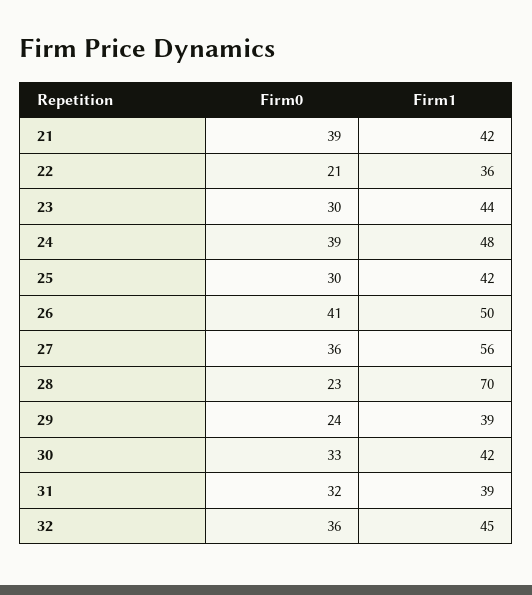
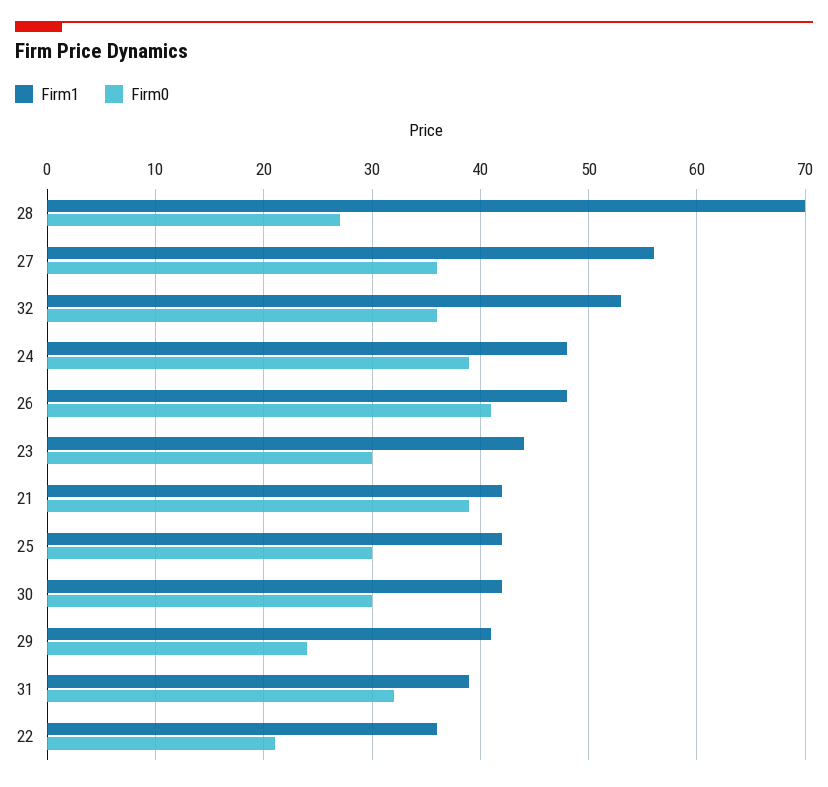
  {
    "Firm0": {
      "21": 39,
      "22": 21,
      "23": 30,
      "24": 39,
      "25": 30,
      "26": 41,
      "27": 36,
-     "28": 23,
+     "28": 27,
      "29": 24,
-     "30": 33,
+     "30": 30,
      "31": 32,
      "32": 36
    },
    "Firm1": {
      "21": 42,
      "22": 36,
      "23": 44,
      "24": 48,
      "25": 42,
-     "26": 50,
+     "26": 48,
      "27": 56,
      "28": 70,
-     "29": 39,
+     "29": 41,
      "30": 42,
      "31": 39,
-     "32": 45
+     "32": 53
    }
  }

